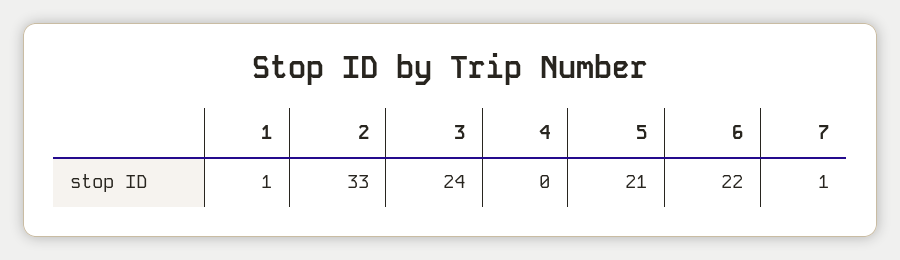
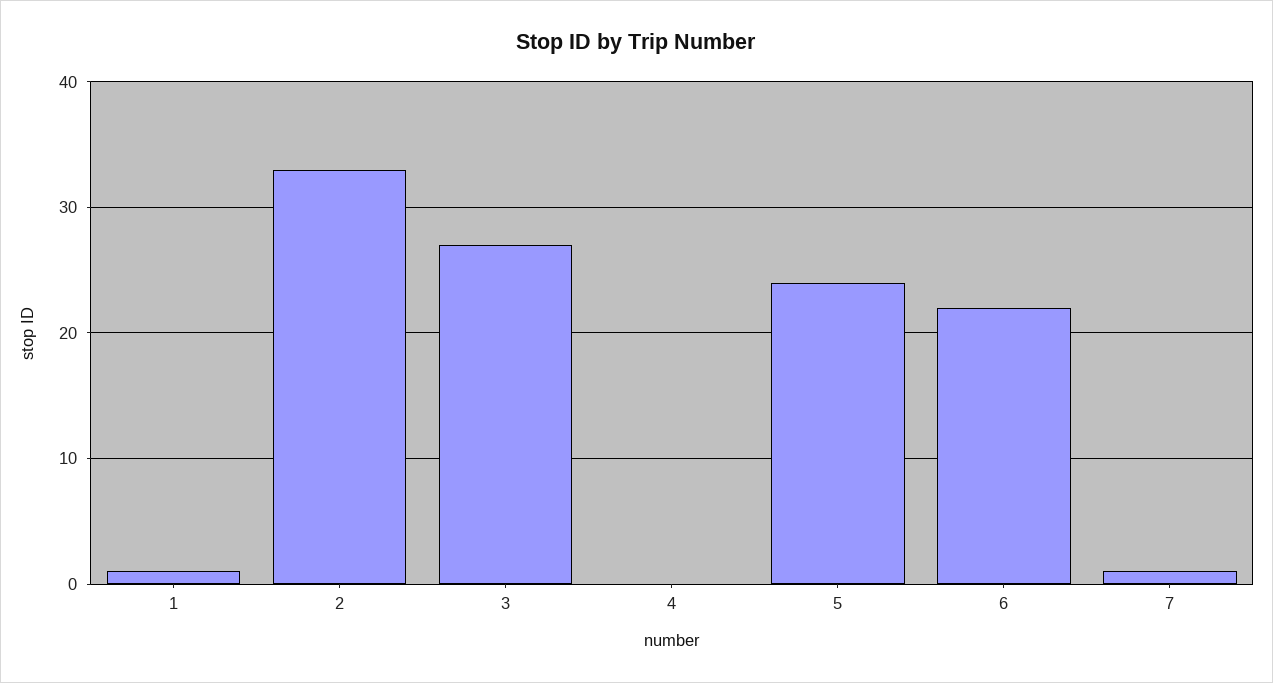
  {
    "1": 1,
    "2": 33,
-   "3": 24,
+   "3": 27,
    "4": 0,
-   "5": 21,
+   "5": 24,
    "6": 22,
    "7": 1
  }

